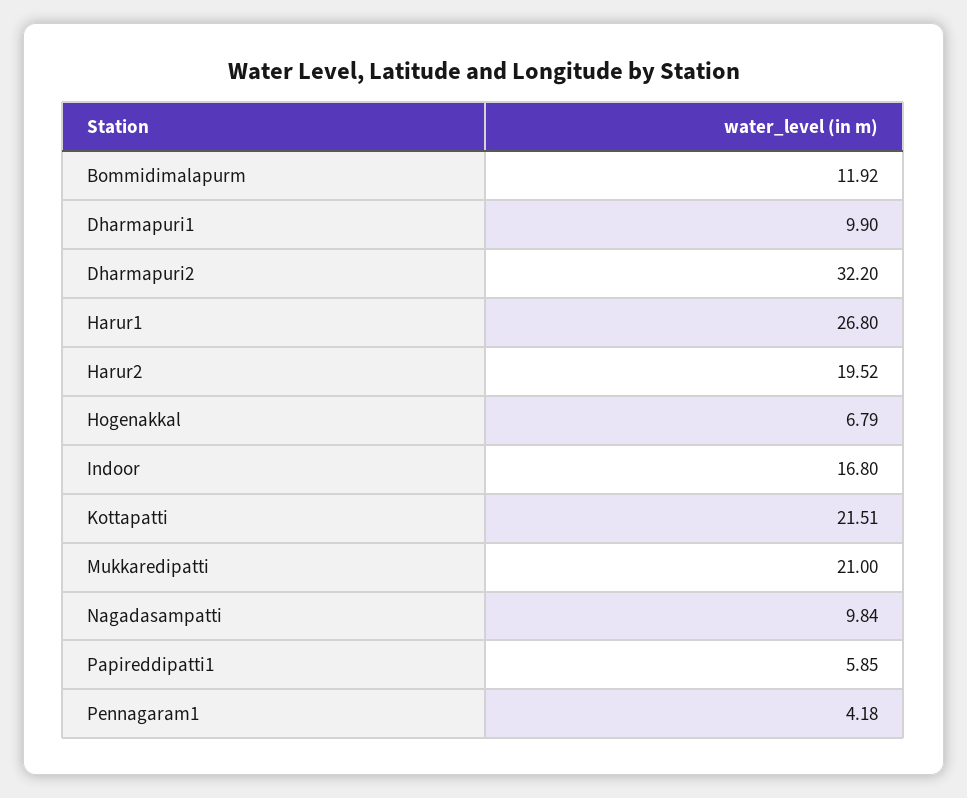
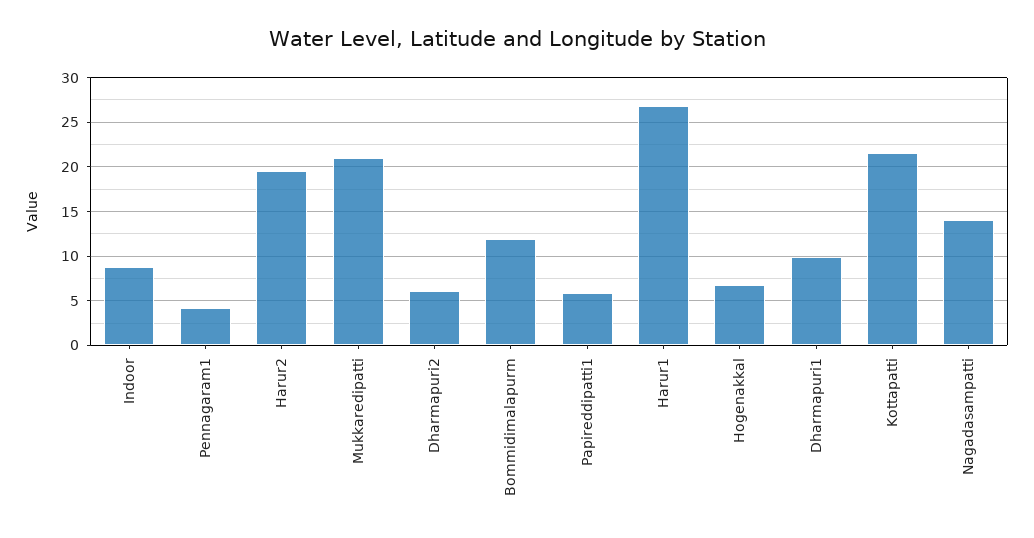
  {
    "Bommidimalapurm": 11.92,
    "Dharmapuri1": 9.9,
-   "Dharmapuri2": 32.2,
+   "Dharmapuri2": 6,
    "Harur1": 26.8,
    "Harur2": 19.52,
    "Hogenakkal": 6.79,
-   "Indoor": 16.8,
+   "Indoor": 9,
    "Kottapatti": 21.51,
    "Mukkaredipatti": 21,
-   "Nagadasampatti": 9.84,
+   "Nagadasampatti": 14,
    "Papireddipatti1": 5.85,
    "Pennagaram1": 4.18
  }

